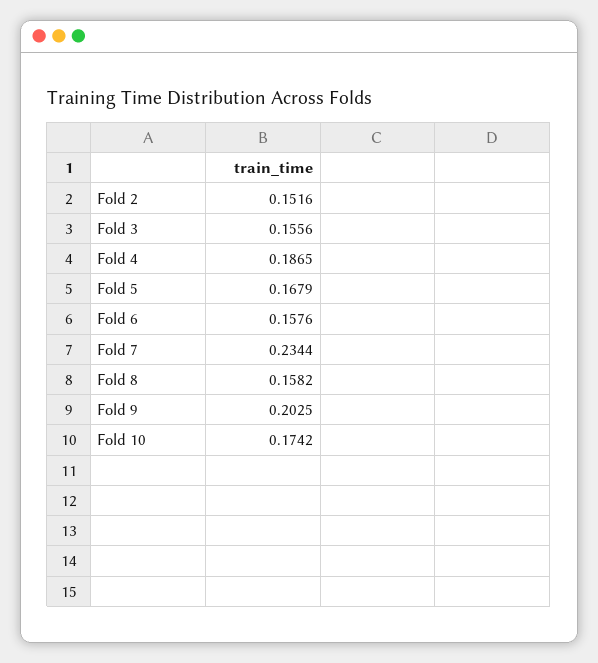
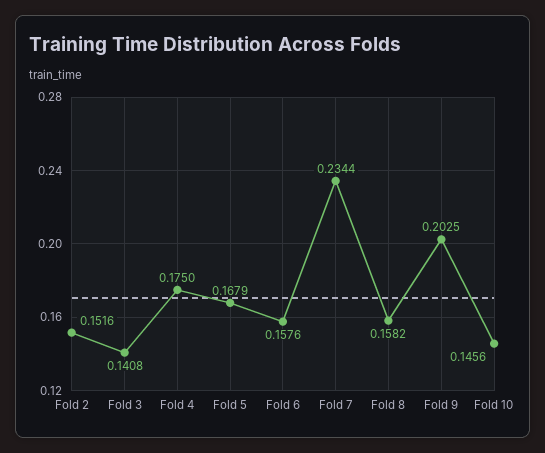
  {
    "Fold 2": 0.1516,
-   "Fold 3": 0.1556,
+   "Fold 3": 0.1408,
-   "Fold 4": 0.1865,
+   "Fold 4": 0.175,
    "Fold 5": 0.1679,
    "Fold 6": 0.1576,
    "Fold 7": 0.2344,
    "Fold 8": 0.1582,
    "Fold 9": 0.2025,
-   "Fold 10": 0.1742
+   "Fold 10": 0.1456
  }

